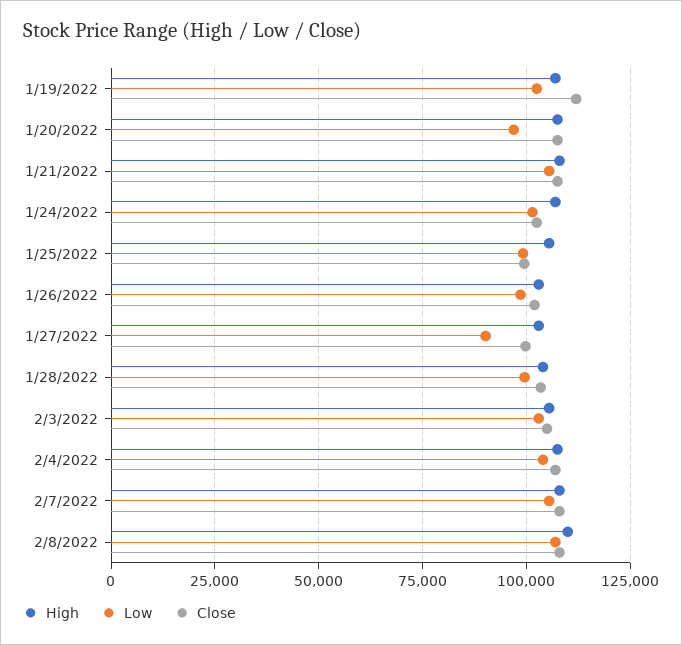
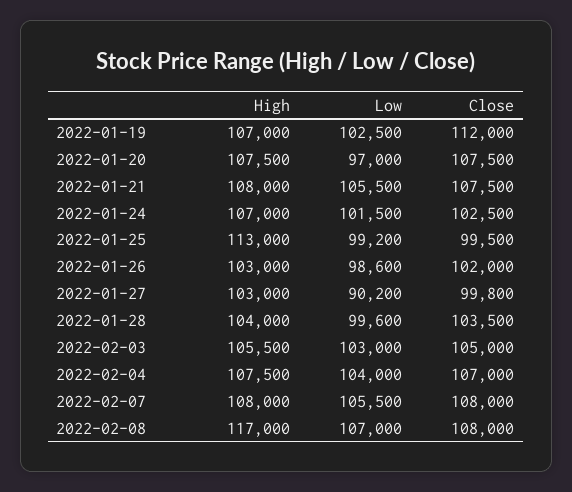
  {
    "High": {
      "1/19/2022": 107000,
      "1/20/2022": 107500,
      "1/21/2022": 108000,
      "1/24/2022": 107000,
-     "1/25/2022": 105000,
+     "1/25/2022": 113000,
      "1/26/2022": 103000,
      "1/27/2022": 103000,
      "1/28/2022": 104000,
      "2/3/2022": 105500,
      "2/4/2022": 107500,
      "2/7/2022": 108000,
-     "2/8/2022": 110000
+     "2/8/2022": 117000
    },
    "Low": {
      "1/19/2022": 102500,
      "1/20/2022": 97000,
      "1/21/2022": 105500,
      "1/24/2022": 101500,
      "1/25/2022": 99200,
      "1/26/2022": 98600,
      "1/27/2022": 90200,
      "1/28/2022": 99600,
      "2/3/2022": 103000,
      "2/4/2022": 104000,
      "2/7/2022": 105500,
      "2/8/2022": 107000
    },
    "Close": {
      "1/19/2022": 112000,
      "1/20/2022": 107500,
      "1/21/2022": 107500,
      "1/24/2022": 102500,
      "1/25/2022": 99500,
      "1/26/2022": 102000,
      "1/27/2022": 99800,
      "1/28/2022": 103500,
      "2/3/2022": 105000,
      "2/4/2022": 107000,
      "2/7/2022": 108000,
      "2/8/2022": 108000
    }
  }

